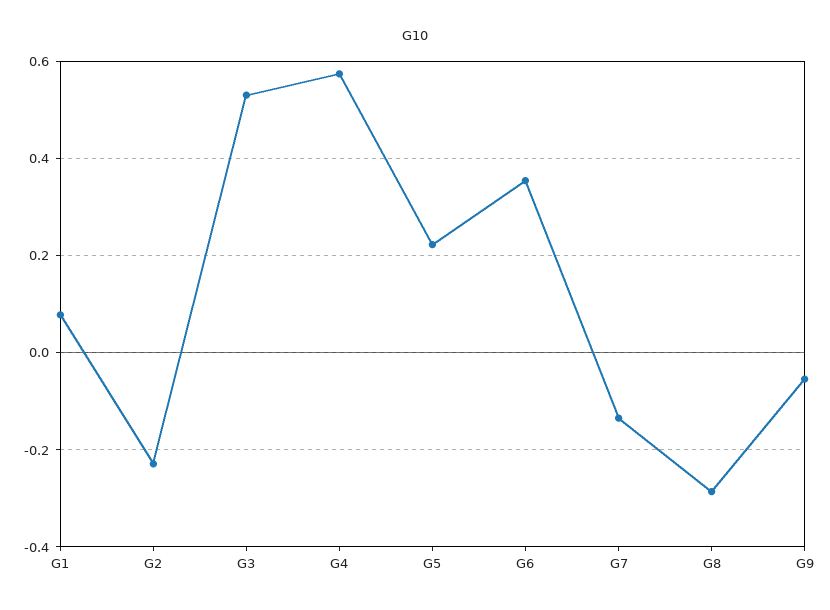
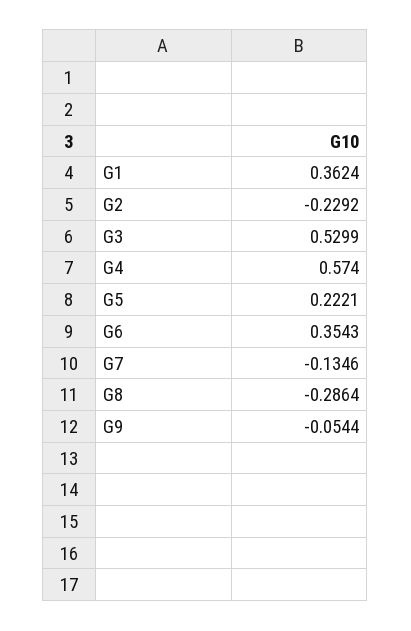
  {
-   "G1": 0.08,
+   "G1": 0.3624,
    "G2": -0.2292,
    "G3": 0.5299,
    "G4": 0.574,
    "G5": 0.2221,
    "G6": 0.3543,
    "G7": -0.1346,
    "G8": -0.2864,
    "G9": -0.0544
  }

